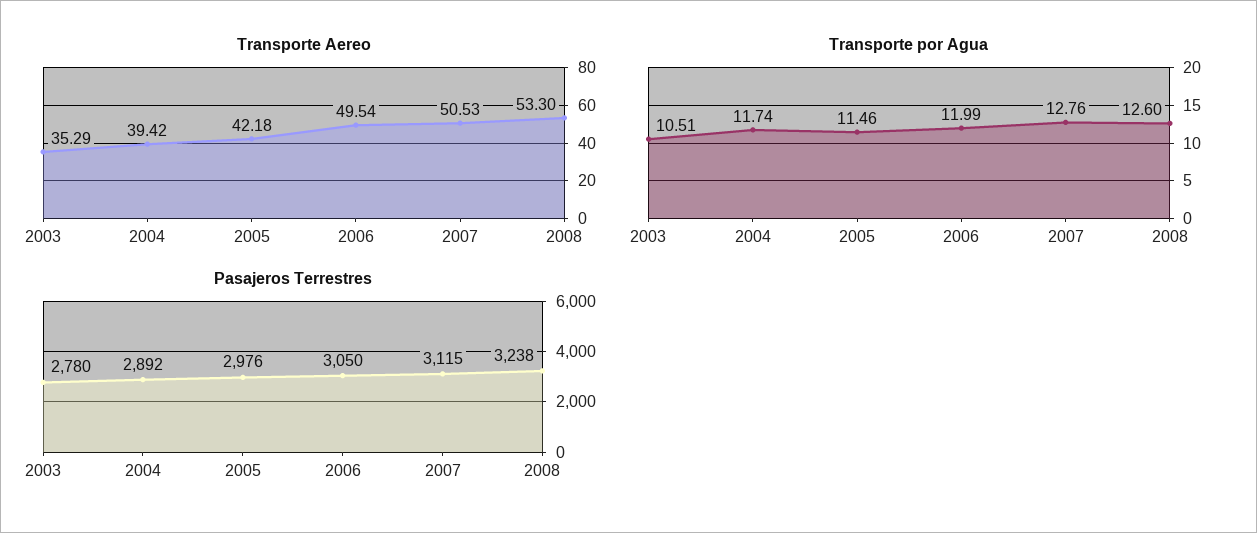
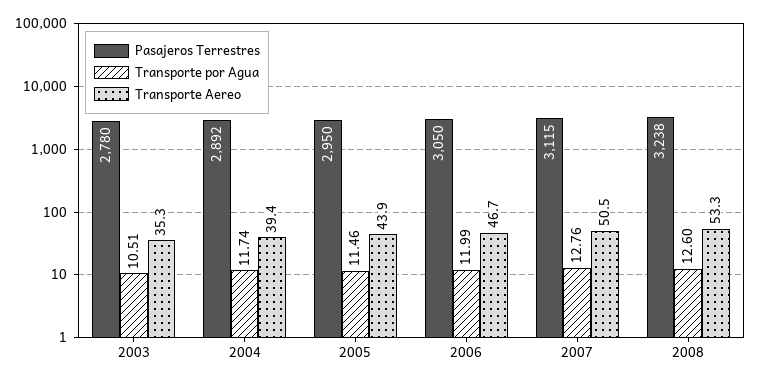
  {
    "Transporte Aereo": {
      "2003": 35.29,
      "2004": 39.42,
-     "2005": 42.18,
+     "2005": 43.9,
-     "2006": 49.54,
+     "2006": 46.7,
      "2007": 50.53,
      "2008": 53.3
    },
    "Transporte por Agua": {
      "2003": 10.51,
      "2004": 11.74,
      "2005": 11.46,
      "2006": 11.99,
      "2007": 12.76,
      "2008": 12.6
    },
    "Pasajeros Terrestres": {
      "2003": 2780,
      "2004": 2892,
-     "2005": 2976,
+     "2005": 2950,
      "2006": 3050,
      "2007": 3115,
      "2008": 3238
    }
  }

